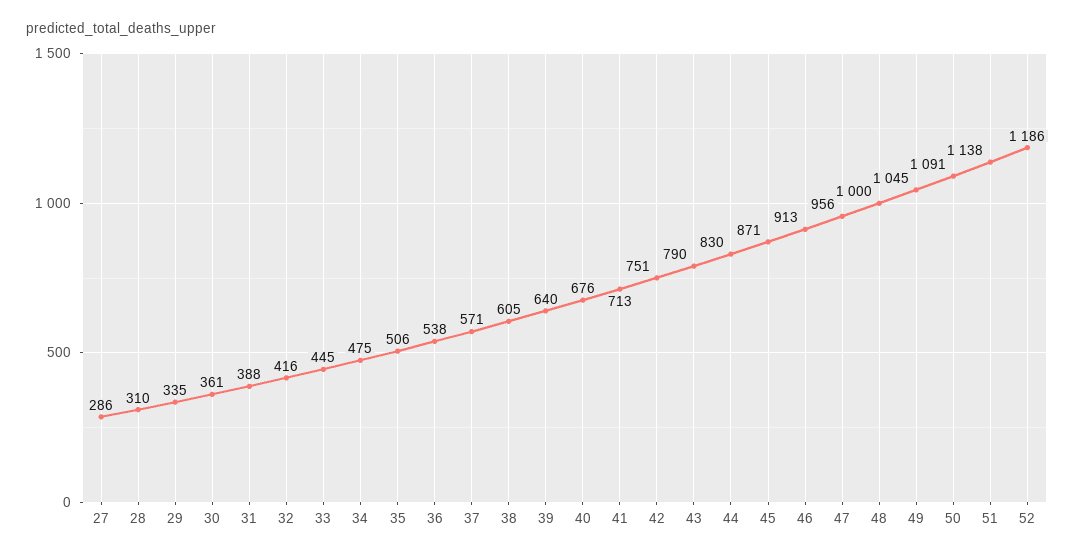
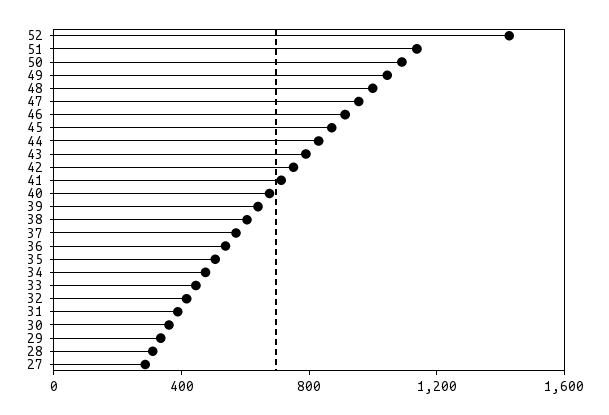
  {
    "27": 286,
    "28": 310,
    "29": 335,
    "30": 361,
    "31": 388,
    "32": 416,
    "33": 445,
    "34": 475,
    "35": 506,
    "36": 538,
    "37": 571,
    "38": 605,
    "39": 640,
    "40": 676,
    "41": 713,
    "42": 751,
    "43": 790,
    "44": 830,
    "45": 871,
    "46": 913,
    "47": 956,
    "48": 1000,
    "49": 1045,
    "50": 1091,
    "51": 1138,
-   "52": 1186
+   "52": 1400
  }

